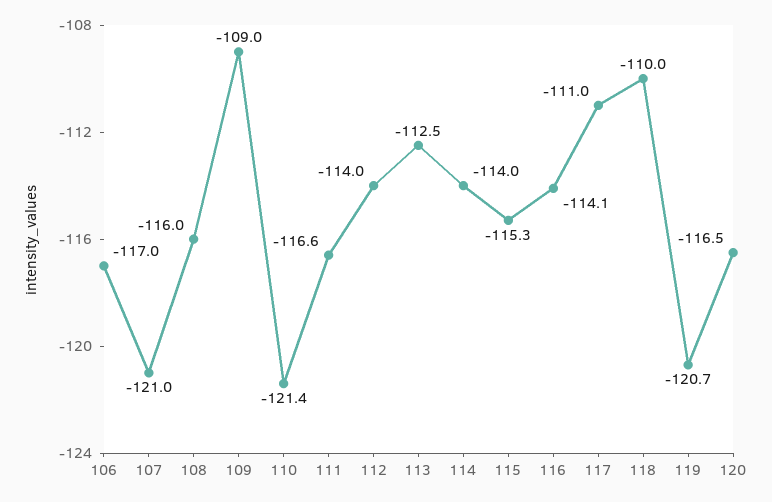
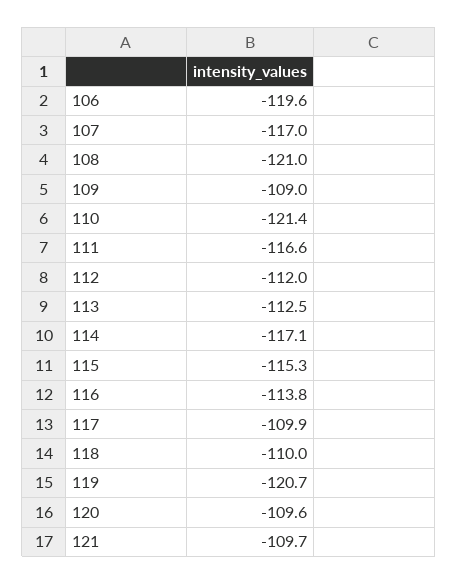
  {
-   "106": -117,
+   "106": -119.6,
-   "107": -121,
+   "107": -117,
-   "108": -116,
+   "108": -121,
    "109": -109,
    "110": -121.4,
    "111": -116.6,
-   "112": -114,
+   "112": -112,
    "113": -112.5,
-   "114": -114,
+   "114": -117.1,
    "115": -115.3,
-   "116": -114.1,
+   "116": -113.8,
-   "117": -111,
+   "117": -109.9,
    "118": -110,
    "119": -120.7,
-   "120": -116.5
+   "120": -109.6,
+   "121": -109.7
  }

